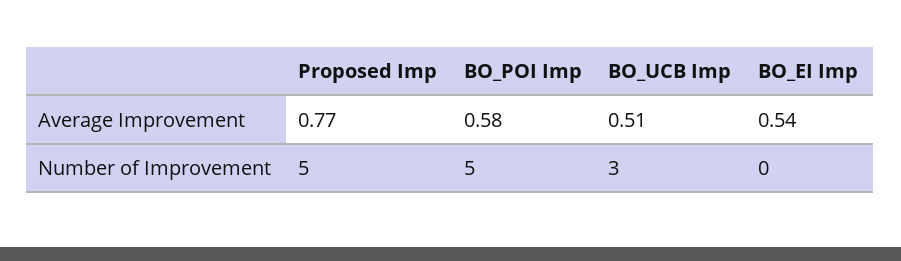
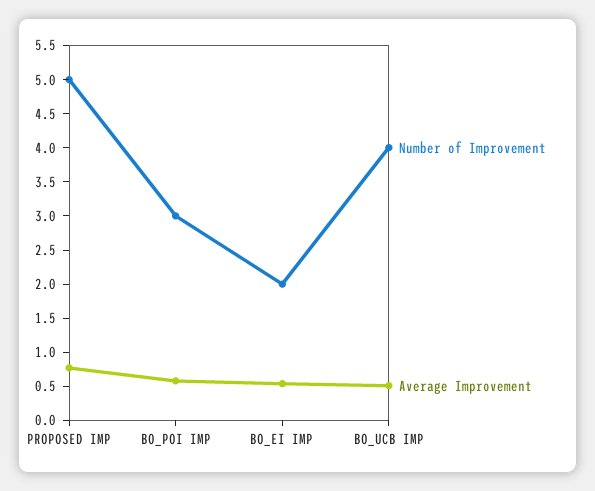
  {
    "Average Improvement": {
      "Proposed Imp": 0.77,
      "BO_POI Imp": 0.58,
      "BO_UCB Imp": 0.51,
      "BO_EI Imp": 0.54
    },
    "Number of Improvement": {
      "Proposed Imp": 5,
-     "BO_POI Imp": 5,
+     "BO_POI Imp": 3,
-     "BO_UCB Imp": 3,
+     "BO_UCB Imp": 4,
-     "BO_EI Imp": 0
+     "BO_EI Imp": 2
    }
  }

